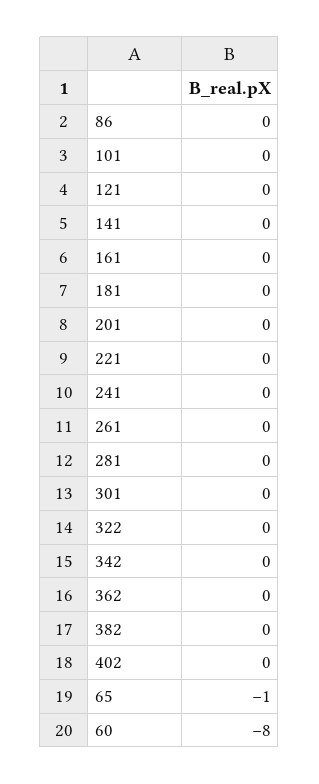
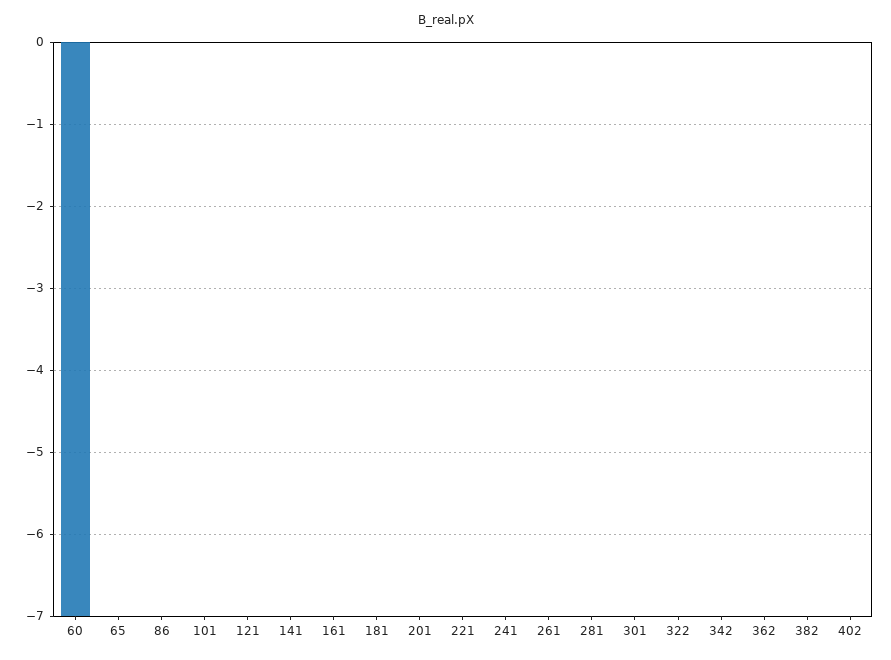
  {
    "86": 0,
    "101": 0,
    "121": 0,
    "141": 0,
    "161": 0,
    "181": 0,
    "201": 0,
    "221": 0,
    "241": 0,
    "261": 0,
    "281": 0,
    "301": 0,
    "322": 0,
    "342": 0,
    "362": 0,
    "382": 0,
    "402": 0,
-   "65": -1,
+   "65": 0,
-   "60": -8
+   "60": -7
  }

